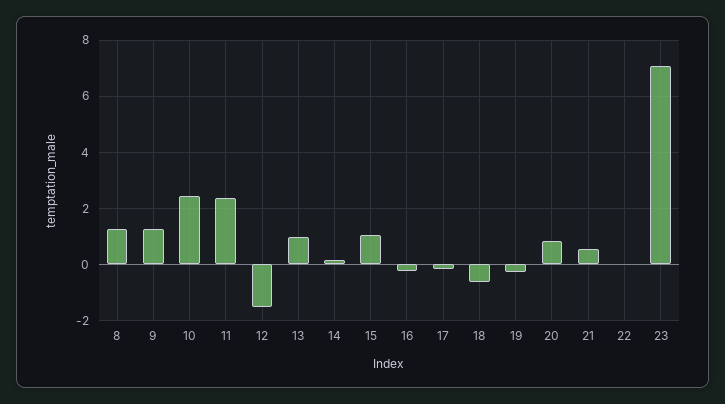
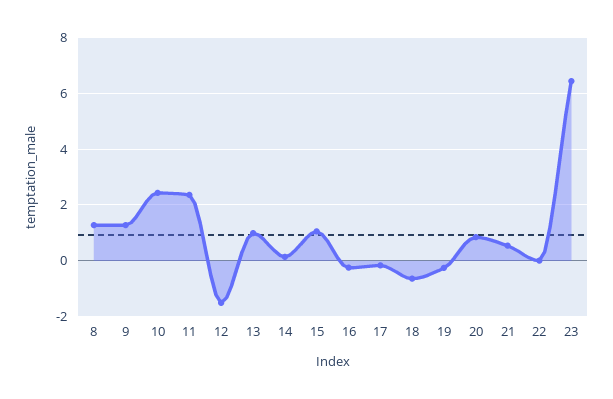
  {
    "8": 1.25,
    "9": 1.25,
    "10": 2.5,
    "11": 2.25,
    "12": -1.5,
    "13": 1,
    "14": 0.25,
    "15": 1,
    "16": -0.25,
    "17": -0.25,
    "18": -0.75,
    "19": -0.25,
    "20": 0.75,
    "21": 0.5,
    "22": 0,
-   "23": 7
+   "23": 6.5
  }

